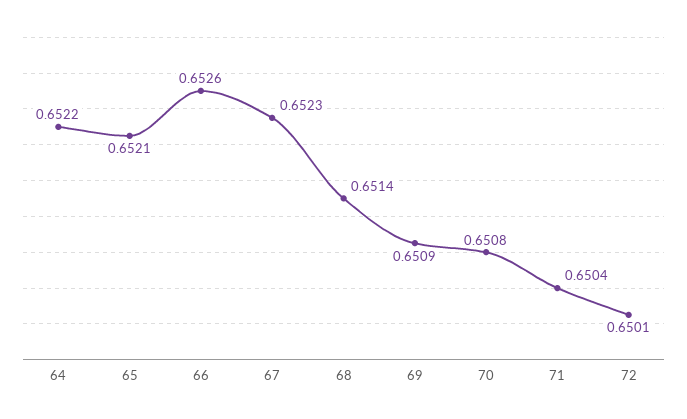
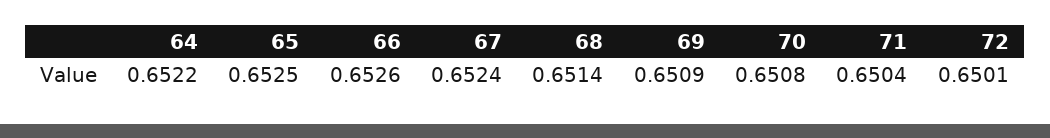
  {
    "64": 0.6522,
-   "65": 0.6521,
+   "65": 0.6525,
    "66": 0.6526,
-   "67": 0.6523,
+   "67": 0.6524,
    "68": 0.6514,
    "69": 0.6509,
    "70": 0.6508,
    "71": 0.6504,
    "72": 0.6501
  }

